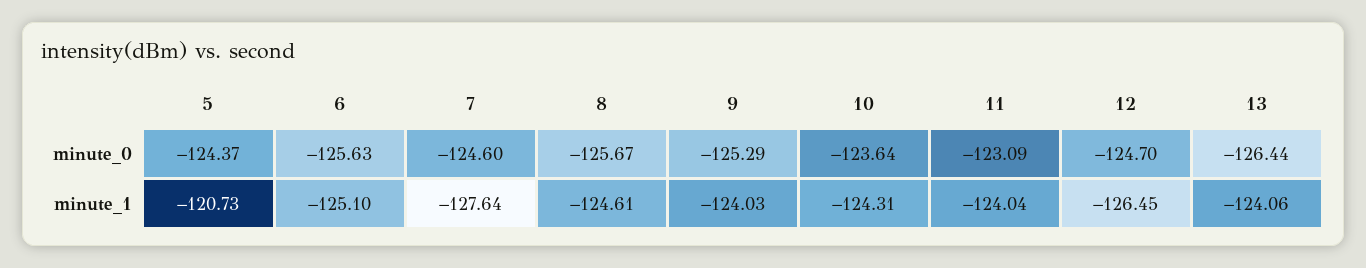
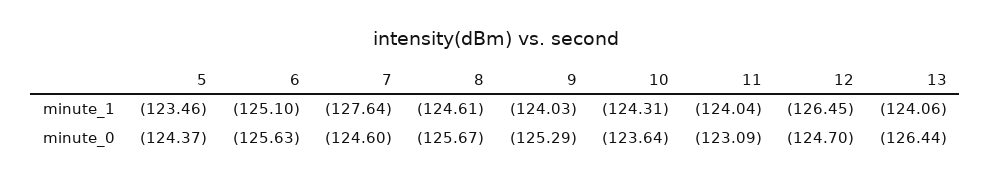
  {
    "5": {
      "minute_0": -124.37,
-     "minute_1": -120.73
+     "minute_1": -123.46
    },
    "6": {
      "minute_0": -125.63,
      "minute_1": -125.1
    },
    "7": {
      "minute_0": -124.6,
      "minute_1": -127.64
    },
    "8": {
      "minute_0": -125.67,
      "minute_1": -124.61
    },
    "9": {
      "minute_0": -125.29,
      "minute_1": -124.03
    },
    "10": {
      "minute_0": -123.64,
      "minute_1": -124.31
    },
    "11": {
      "minute_0": -123.09,
      "minute_1": -124.04
    },
    "12": {
      "minute_0": -124.7,
      "minute_1": -126.45
    },
    "13": {
      "minute_0": -126.44,
      "minute_1": -124.06
    }
  }

